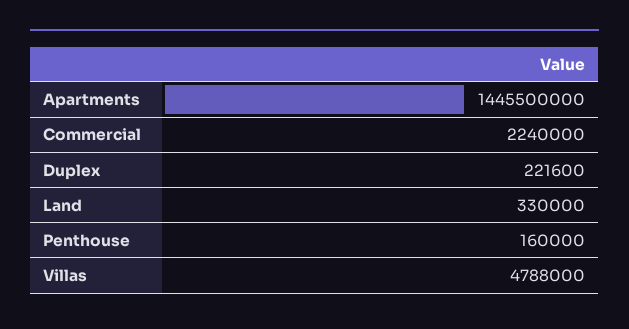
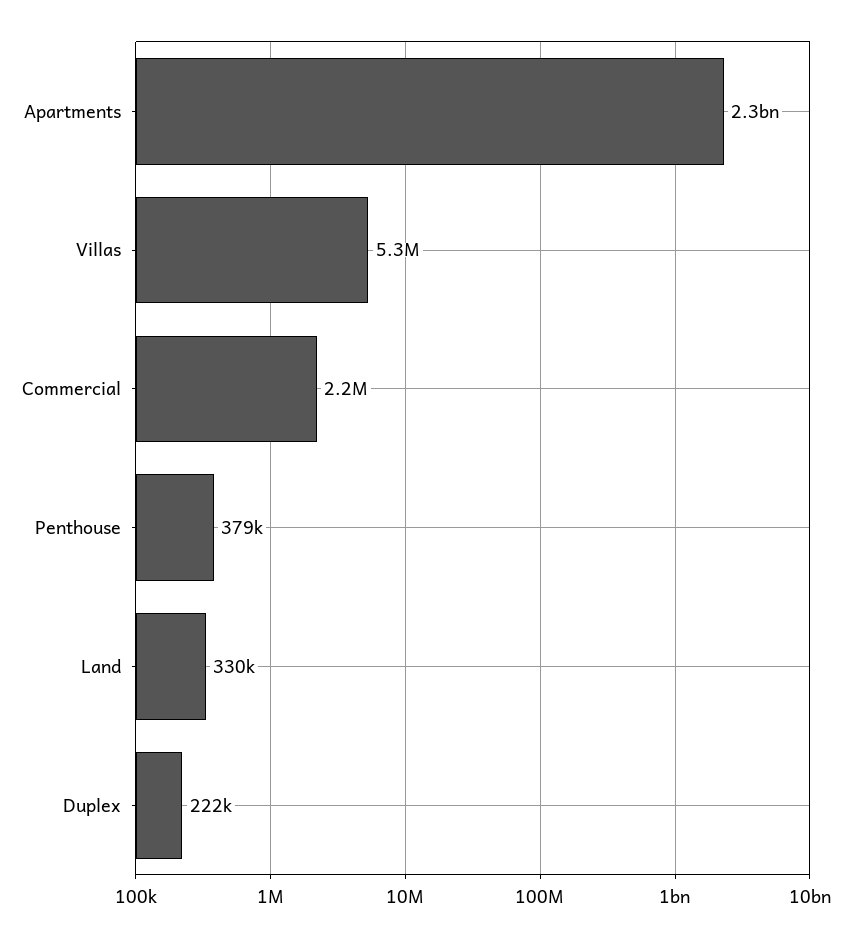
  {
-   "Apartments": 1445500000,
+   "Apartments": 2300000000,
    "Commercial": 2240000,
    "Duplex": 221600,
    "Land": 330000,
-   "Penthouse": 160000,
+   "Penthouse": 379000,
-   "Villas": 4788000
+   "Villas": 5300000
  }

